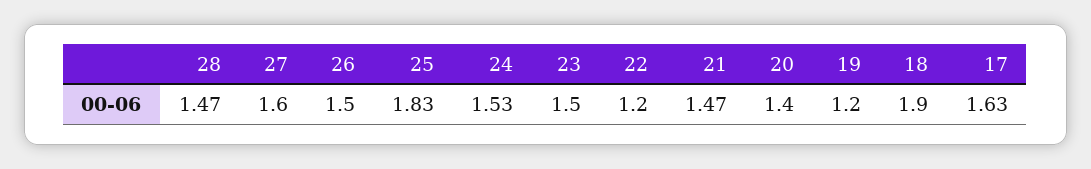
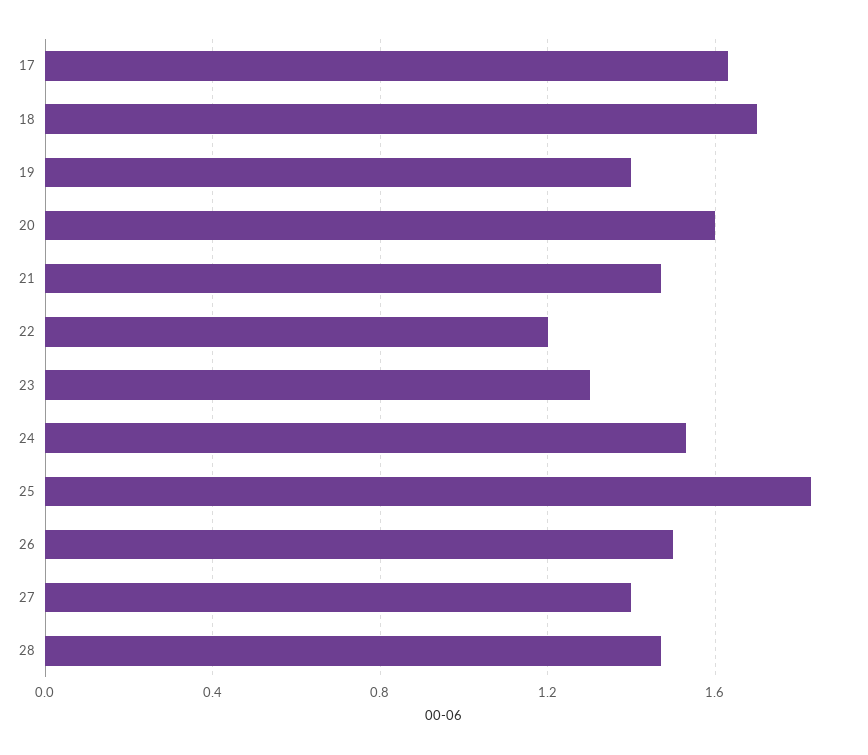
  {
    "28": 1.47,
-   "27": 1.6,
+   "27": 1.4,
    "26": 1.5,
    "25": 1.83,
    "24": 1.53,
-   "23": 1.5,
+   "23": 1.3,
    "22": 1.2,
    "21": 1.47,
-   "20": 1.4,
+   "20": 1.6,
-   "19": 1.2,
+   "19": 1.4,
-   "18": 1.9,
+   "18": 1.7,
    "17": 1.63
  }

